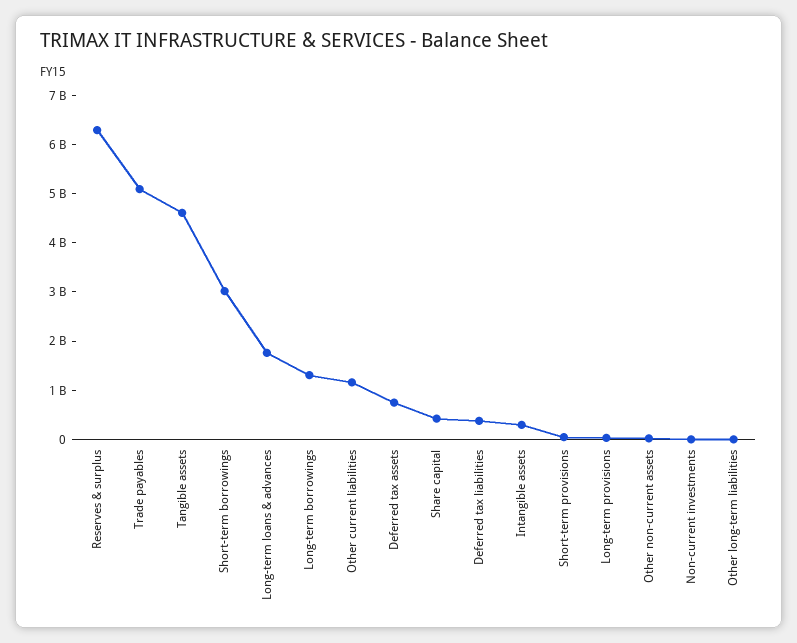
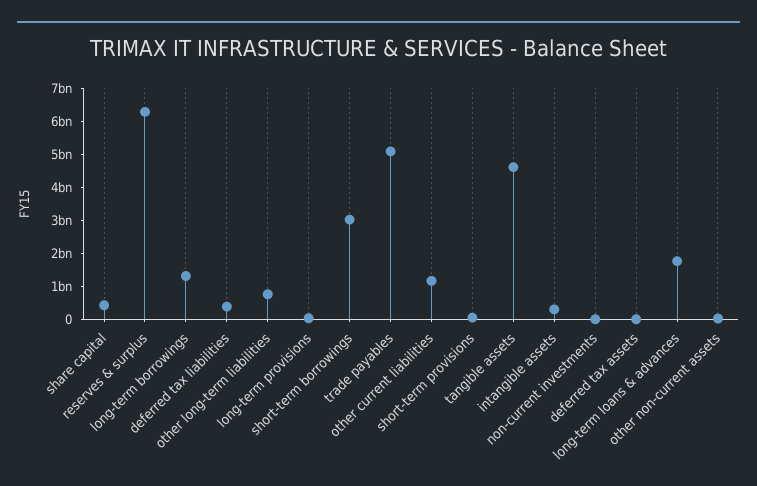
  {
    "Reserves & surplus": 6200000000,
    "Trade payables": 5000000000,
    "Tangible assets": 4600000000,
    "Short-term borrowings": 3000000000,
    "Long-term loans & advances": 1800000000,
    "Long-term borrowings": 1400000000,
    "Other current liabilities": 1200000000,
-   "Deferred tax assets": 800000000,
+   "Deferred tax assets": 0,
    "Share capital": 400000000,
    "Deferred tax liabilities": 400000000,
    "Intangible assets": 200000000,
    "Short-term provisions": 0,
    "Long-term provisions": 0,
    "Other non-current assets": 0,
    "Non-current investments": 0,
-   "Other long-term liabilities": 0
+   "Other long-term liabilities": 750000000
  }

